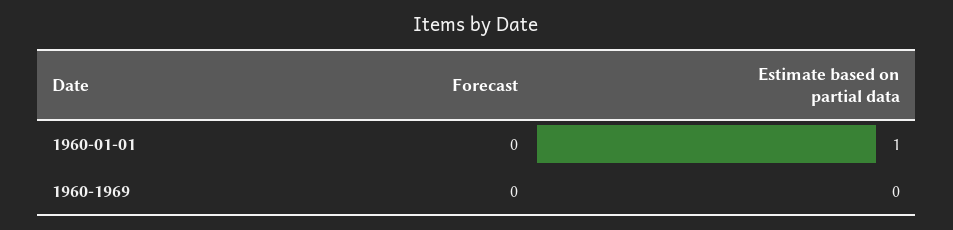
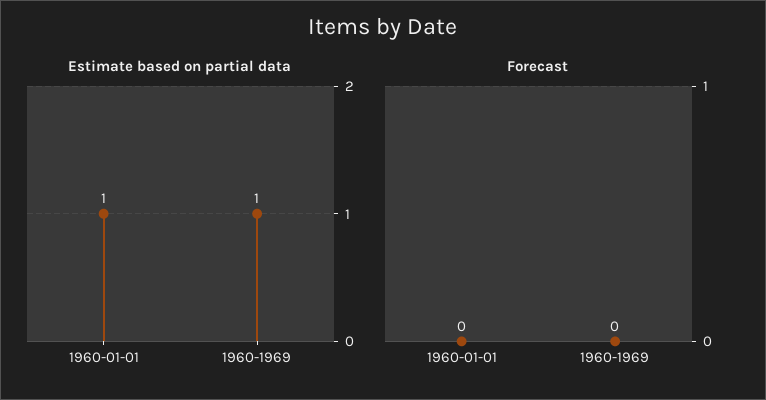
  {
    "Forecast": {
      "1960-01-01": 0,
      "1960-1969": 0
    },
    "Estimate based on partial data": {
      "1960-01-01": 1,
-     "1960-1969": 0
+     "1960-1969": 1
    }
  }

